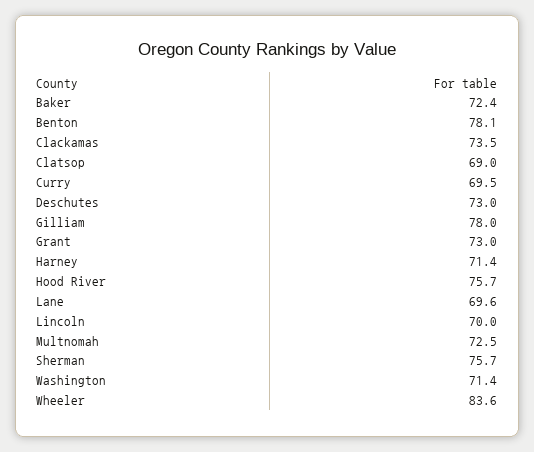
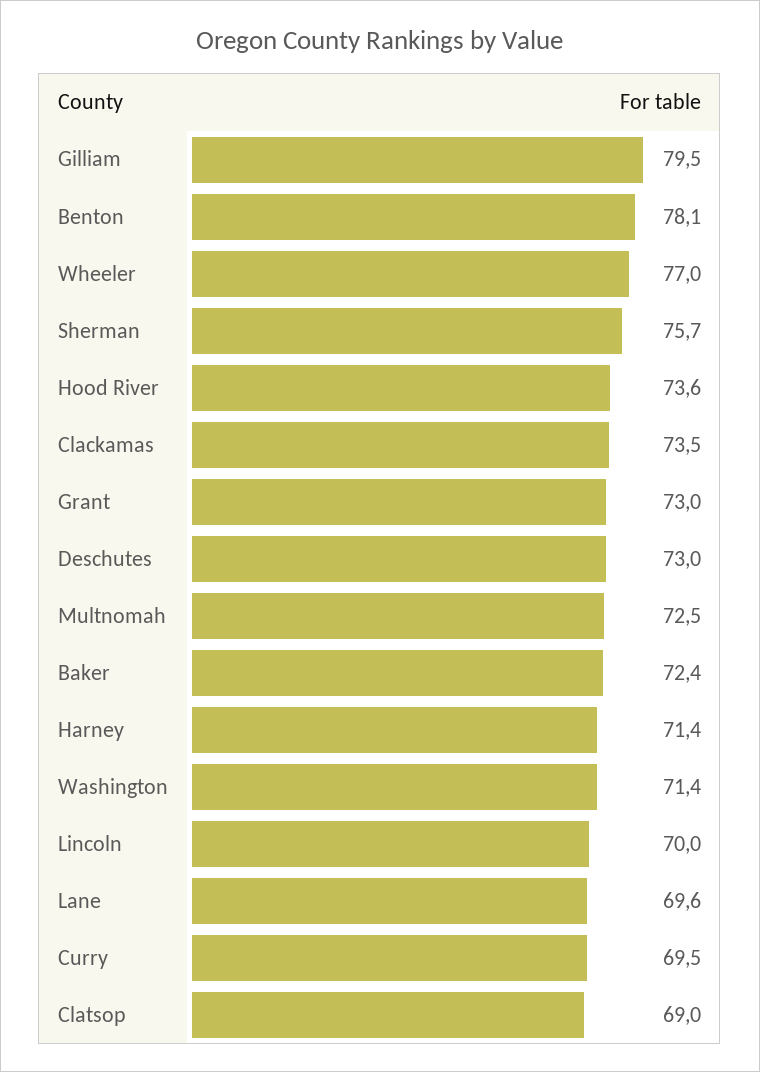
  {
    "Baker": 72.4,
    "Benton": 78.1,
    "Clackamas": 73.5,
    "Clatsop": 69,
    "Curry": 69.5,
    "Deschutes": 73,
-   "Gilliam": 78,
+   "Gilliam": 79.5,
    "Grant": 73,
    "Harney": 71.4,
-   "Hood River": 75.7,
+   "Hood River": 73.6,
    "Lane": 69.6,
    "Lincoln": 70,
    "Multnomah": 72.5,
    "Sherman": 75.7,
    "Washington": 71.4,
-   "Wheeler": 83.6
+   "Wheeler": 77
  }

